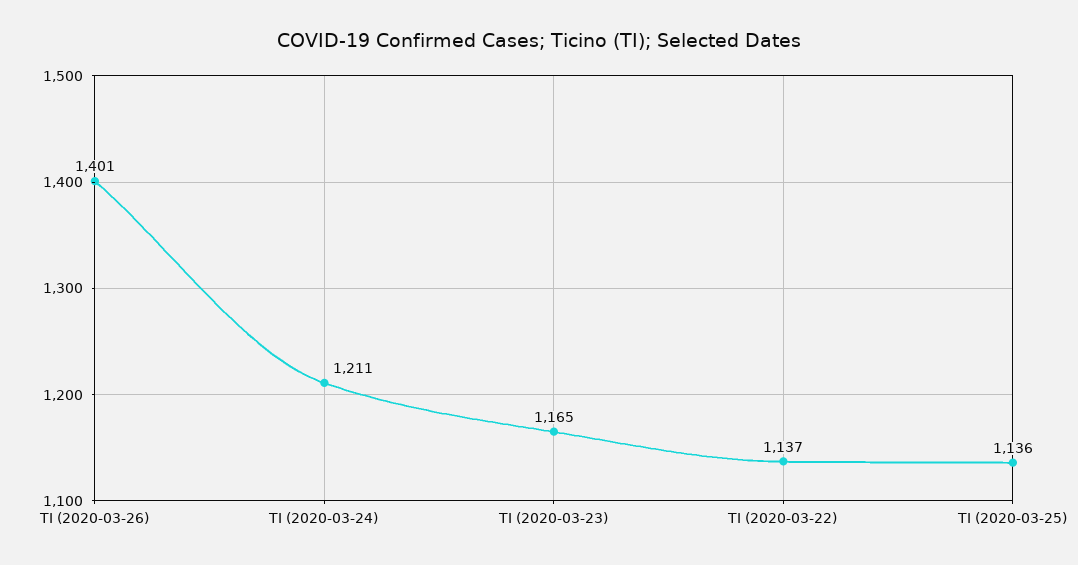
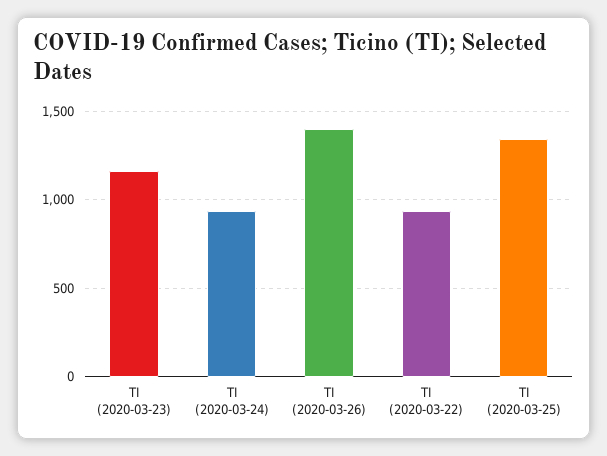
  {
    "TI (2020-03-26)": 1401,
-   "TI (2020-03-24)": 1211,
+   "TI (2020-03-24)": 950,
    "TI (2020-03-23)": 1165,
-   "TI (2020-03-22)": 1137,
+   "TI (2020-03-22)": 950,
-   "TI (2020-03-25)": 1136
+   "TI (2020-03-25)": 1350
  }

